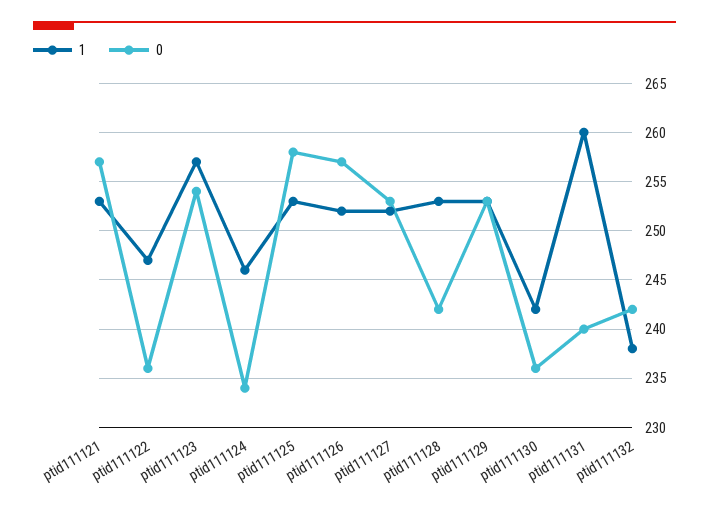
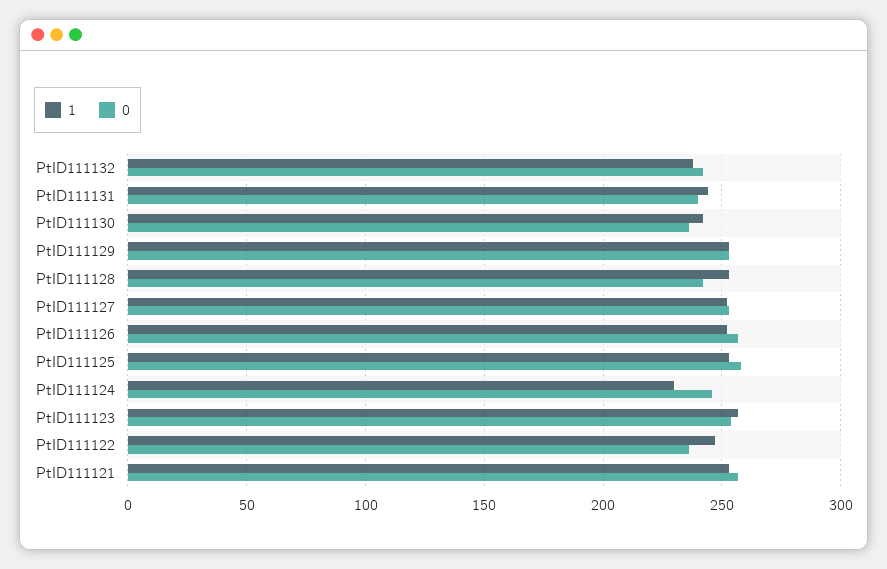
  {
    "1": {
      "ptid111121": 253,
      "ptid111122": 247,
      "ptid111123": 257,
-     "ptid111124": 246,
+     "ptid111124": 230,
      "ptid111125": 253,
      "ptid111126": 252,
      "ptid111127": 252,
      "ptid111128": 253,
      "ptid111129": 253,
      "ptid111130": 242,
-     "ptid111131": 260,
+     "ptid111131": 245,
      "ptid111132": 238
    },
    "0": {
      "ptid111121": 257,
      "ptid111122": 236,
      "ptid111123": 254,
-     "ptid111124": 234,
+     "ptid111124": 245,
      "ptid111125": 258,
      "ptid111126": 257,
      "ptid111127": 253,
      "ptid111128": 242,
      "ptid111129": 253,
      "ptid111130": 236,
      "ptid111131": 240,
      "ptid111132": 242
    }
  }

